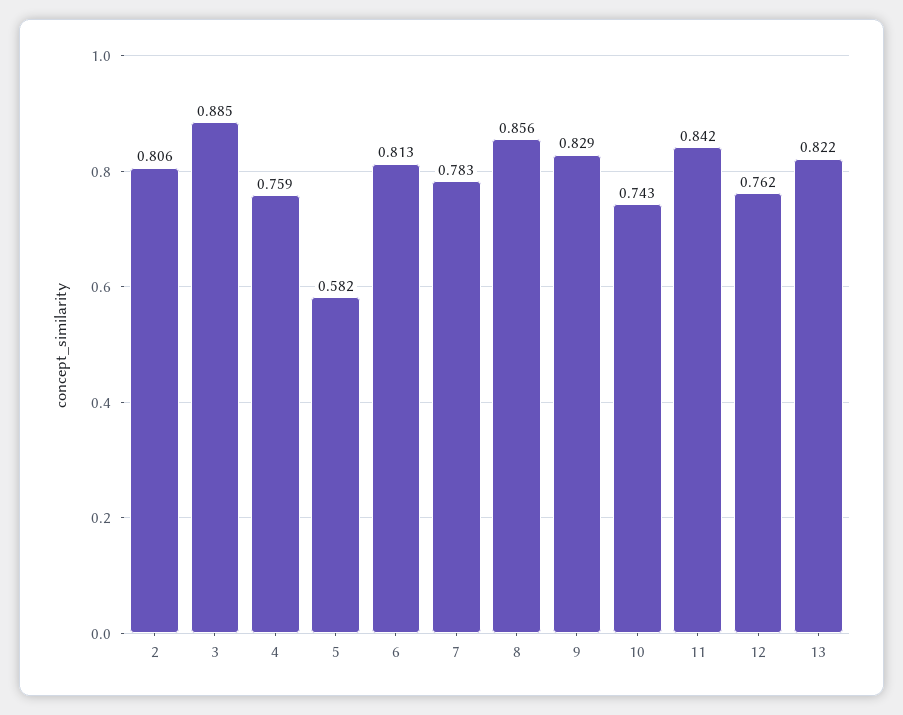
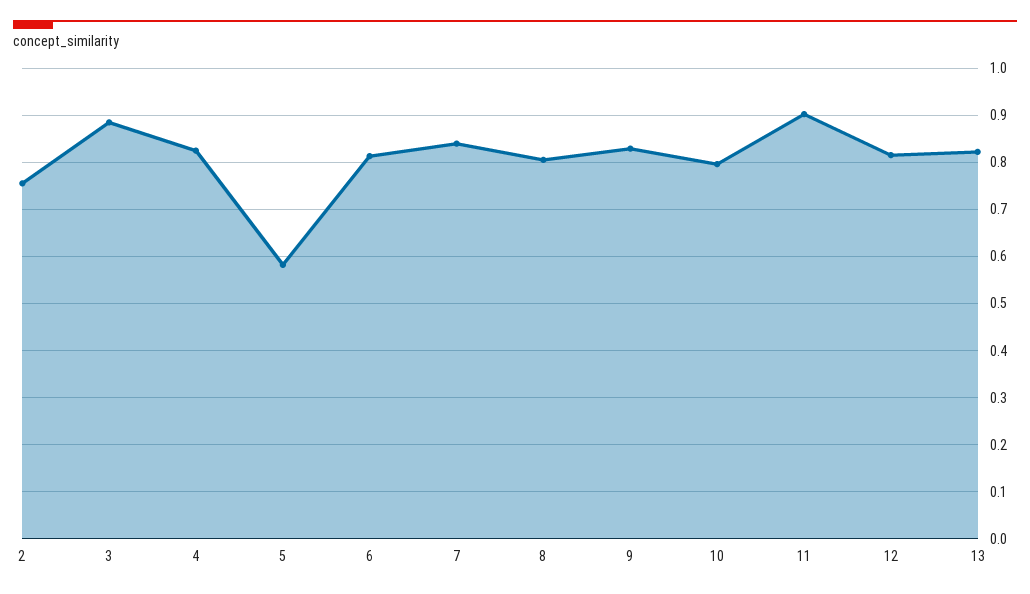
  {
-   "2": 0.806,
+   "2": 0.76,
    "3": 0.885,
-   "4": 0.759,
+   "4": 0.82,
    "5": 0.582,
    "6": 0.813,
-   "7": 0.783,
+   "7": 0.84,
-   "8": 0.856,
+   "8": 0.8,
    "9": 0.829,
-   "10": 0.743,
+   "10": 0.8,
-   "11": 0.842,
+   "11": 0.9,
-   "12": 0.762,
+   "12": 0.82,
    "13": 0.822
  }

